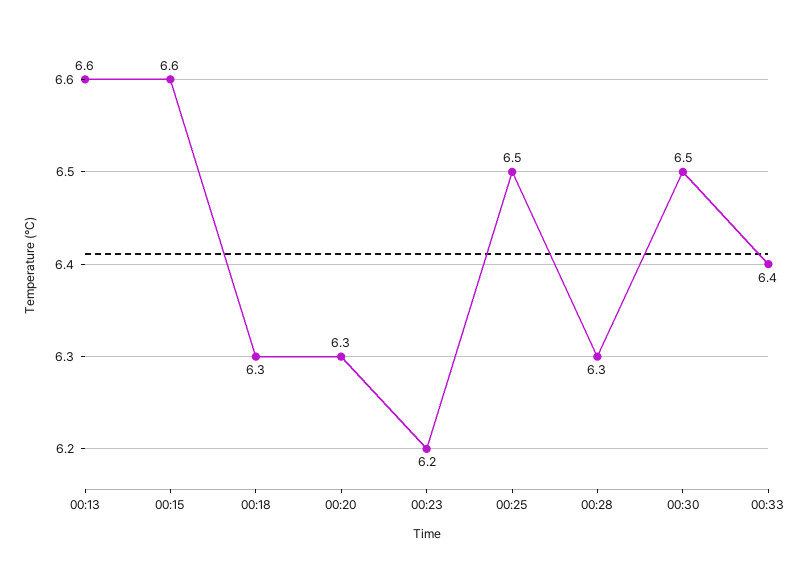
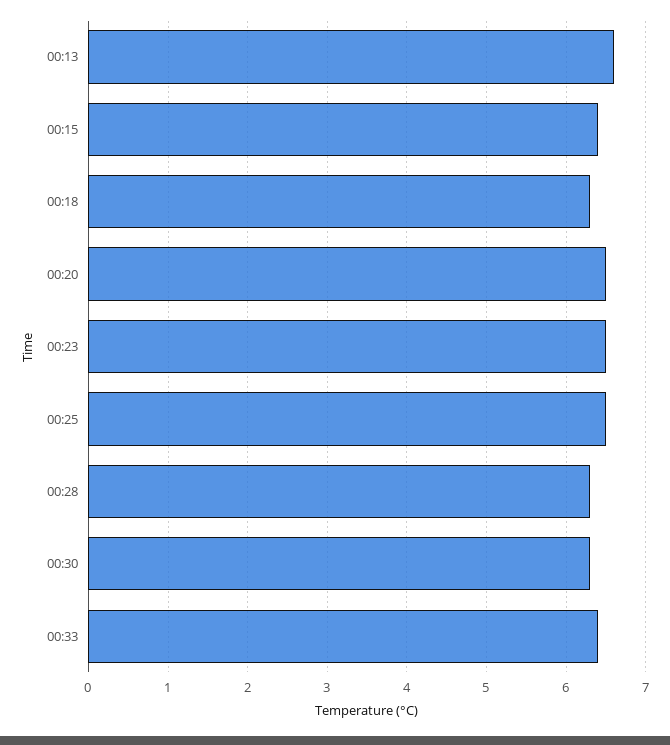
  {
    "00:13": 6.6,
-   "00:15": 6.6,
+   "00:15": 6.4,
    "00:18": 6.3,
-   "00:20": 6.3,
+   "00:20": 6.5,
-   "00:23": 6.2,
+   "00:23": 6.5,
    "00:25": 6.5,
    "00:28": 6.3,
-   "00:30": 6.5,
+   "00:30": 6.3,
    "00:33": 6.4
  }

